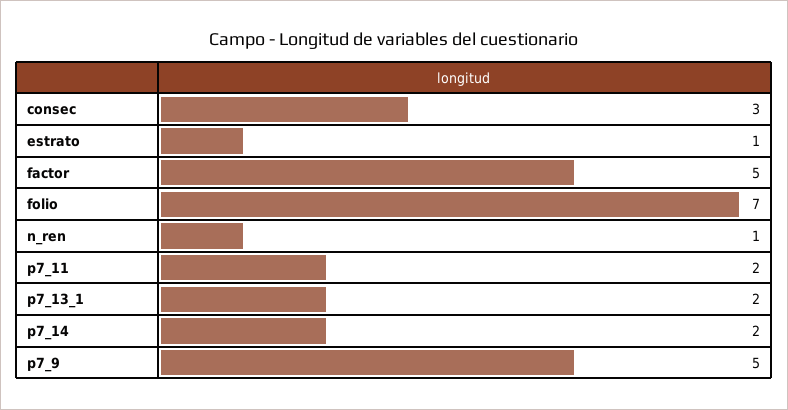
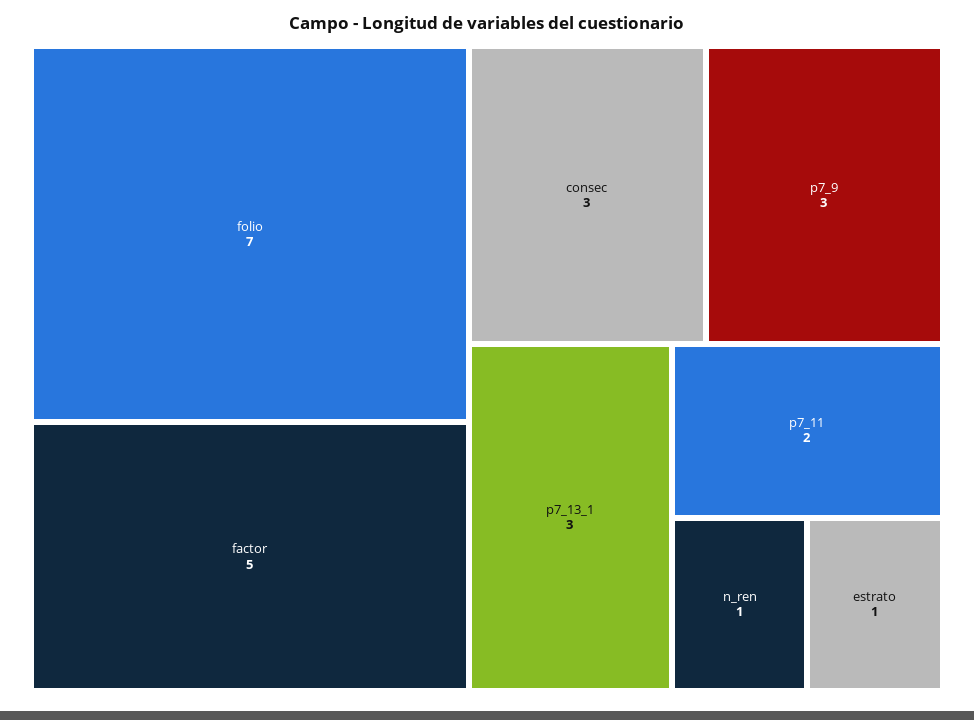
  {
    "consec": 3,
    "estrato": 1,
    "factor": 5,
    "folio": 7,
    "n_ren": 1,
    "p7_11": 2,
-   "p7_13_1": 2,
+   "p7_13_1": 3,
-   "p7_14": 2,
-   "p7_9": 5
+   "p7_9": 3
  }

